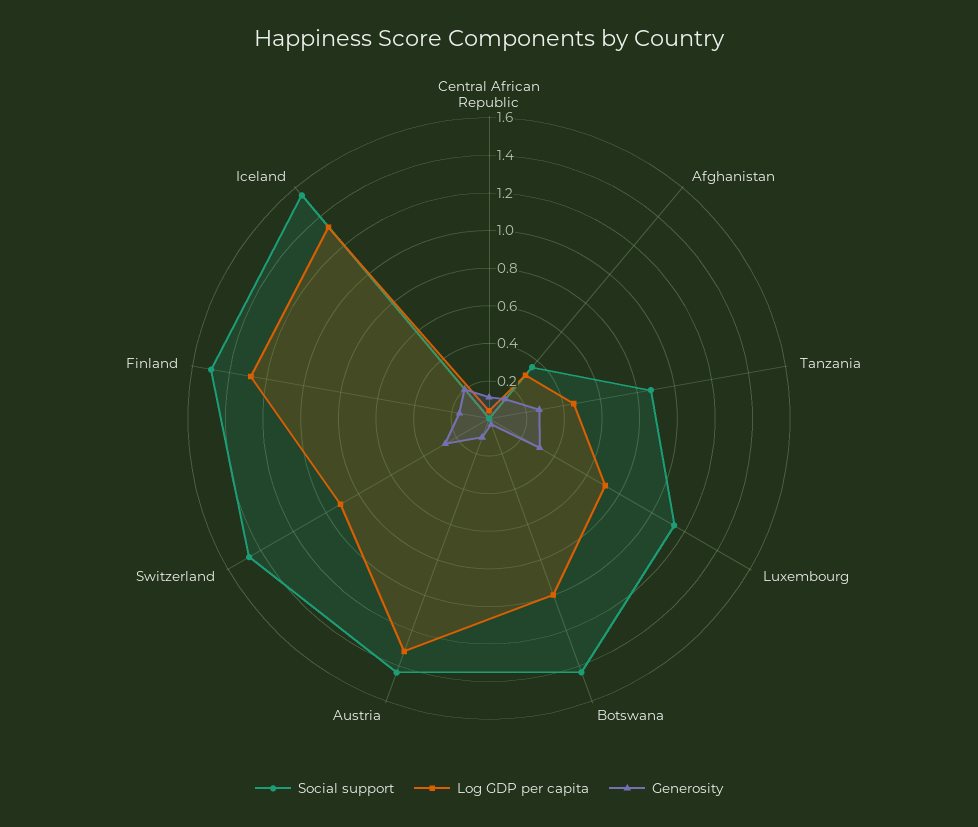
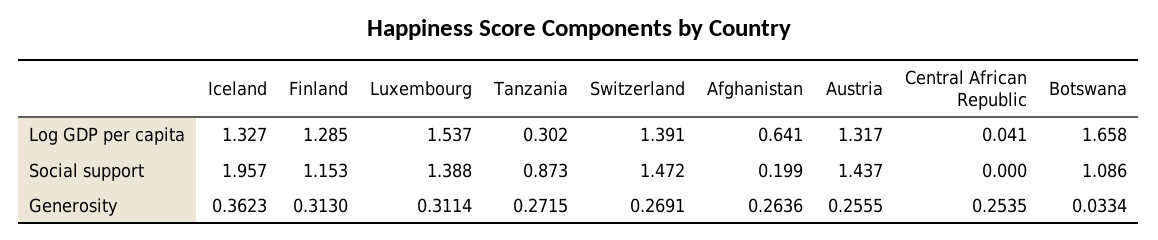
  {
    "Social support": {
      "Central African Republic": 0,
-     "Afghanistan": 0.35,
+     "Afghanistan": 0.199,
      "Tanzania": 0.873,
-     "Luxembourg": 1.15,
+     "Luxembourg": 1.388,
-     "Botswana": 1.45,
+     "Botswana": 1.086,
      "Austria": 1.437,
      "Switzerland": 1.472,
-     "Finland": 1.5,
+     "Finland": 1.153,
-     "Iceland": 1.55
+     "Iceland": 1.957
    },
    "Log GDP per capita": {
      "Central African Republic": 0.041,
-     "Afghanistan": 0.3,
+     "Afghanistan": 0.641,
-     "Tanzania": 0.45,
+     "Tanzania": 0.302,
-     "Luxembourg": 0.7,
+     "Luxembourg": 1.537,
-     "Botswana": 1,
+     "Botswana": 1.658,
      "Austria": 1.317,
-     "Switzerland": 0.9,
+     "Switzerland": 1.391,
      "Finland": 1.285,
      "Iceland": 1.327
    },
    "Generosity": {
-     "Central African Republic": 0.1,
+     "Central African Republic": 0.2535,
-     "Afghanistan": 0.15,
+     "Afghanistan": 0.2636,
      "Tanzania": 0.2715,
      "Luxembourg": 0.3114,
      "Botswana": 0.0334,
-     "Austria": 0.1,
+     "Austria": 0.2555,
      "Switzerland": 0.2691,
-     "Finland": 0.15,
+     "Finland": 0.313,
-     "Iceland": 0.2
+     "Iceland": 0.3623
    }
  }

